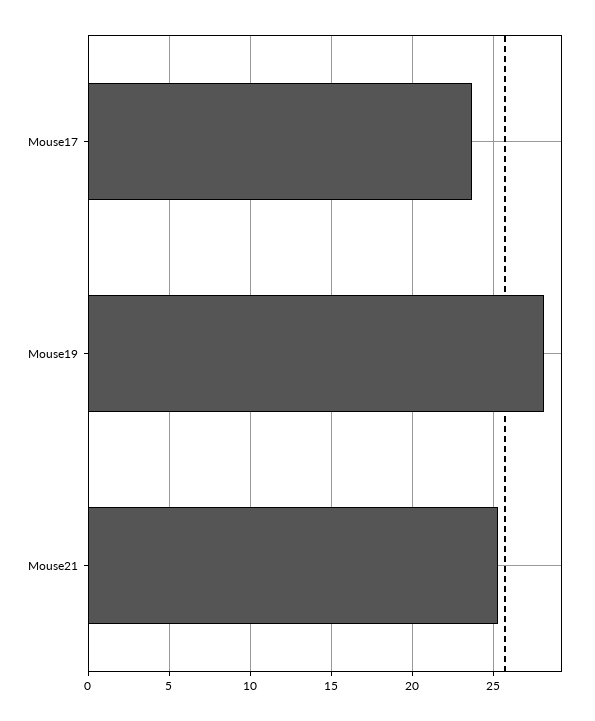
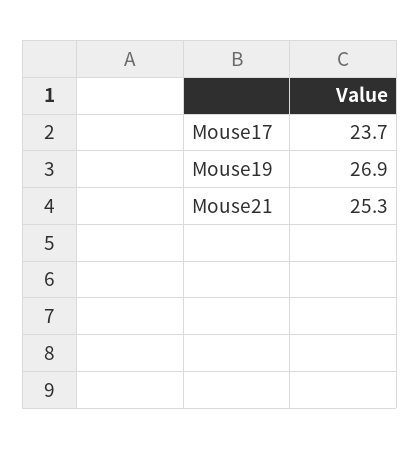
  {
    "Mouse17": 23.7,
-   "Mouse19": 28,
+   "Mouse19": 26.9,
    "Mouse21": 25.3
  }

